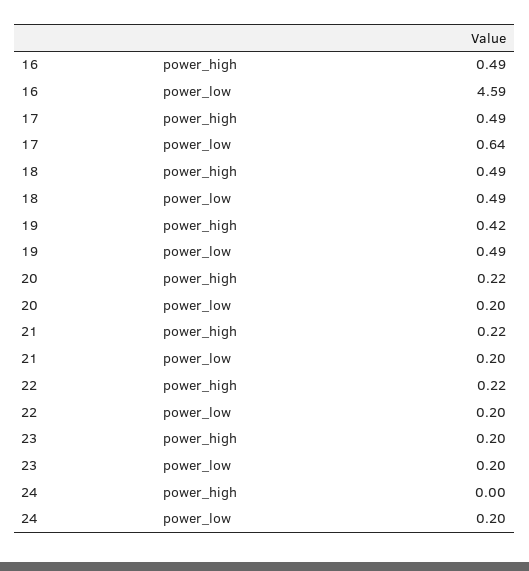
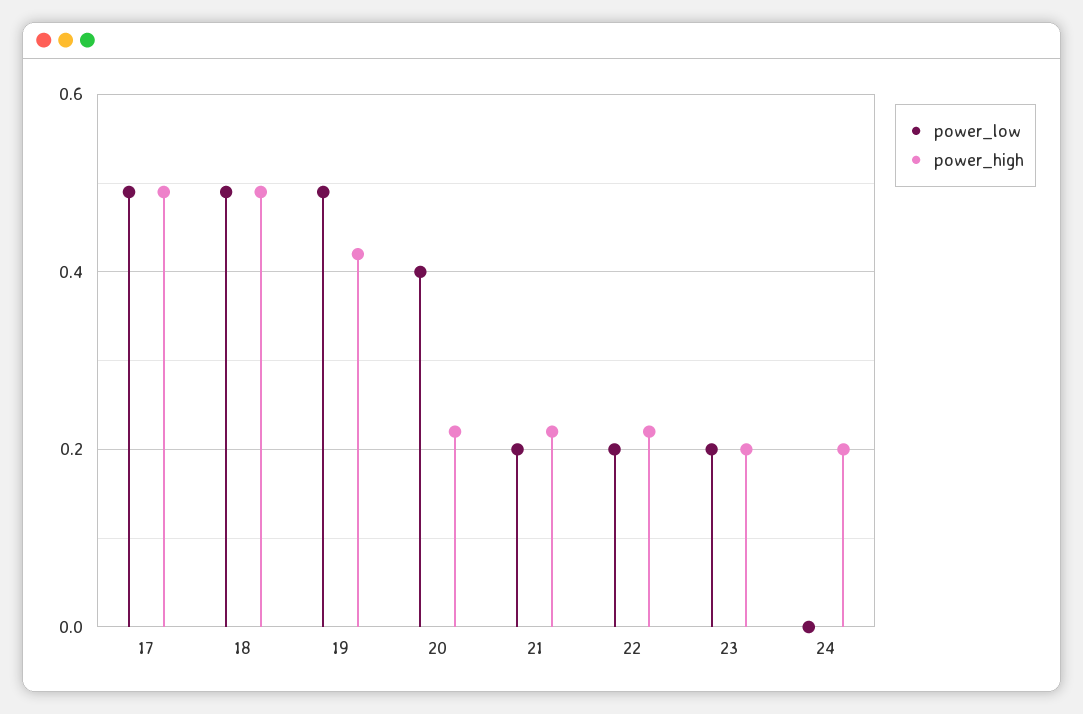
  {
    "power_high": {
-     "16": 0.49,
      "17": 0.49,
      "18": 0.49,
      "19": 0.42,
      "20": 0.22,
      "21": 0.22,
      "22": 0.22,
      "23": 0.2,
-     "24": 0
+     "24": 0.2
    },
    "power_low": {
-     "16": 4.59,
-     "17": 0.64,
+     "17": 0.5,
      "18": 0.49,
      "19": 0.49,
-     "20": 0.2,
+     "20": 0.4,
      "21": 0.2,
      "22": 0.2,
      "23": 0.2,
-     "24": 0.2
+     "24": 0
    }
  }

